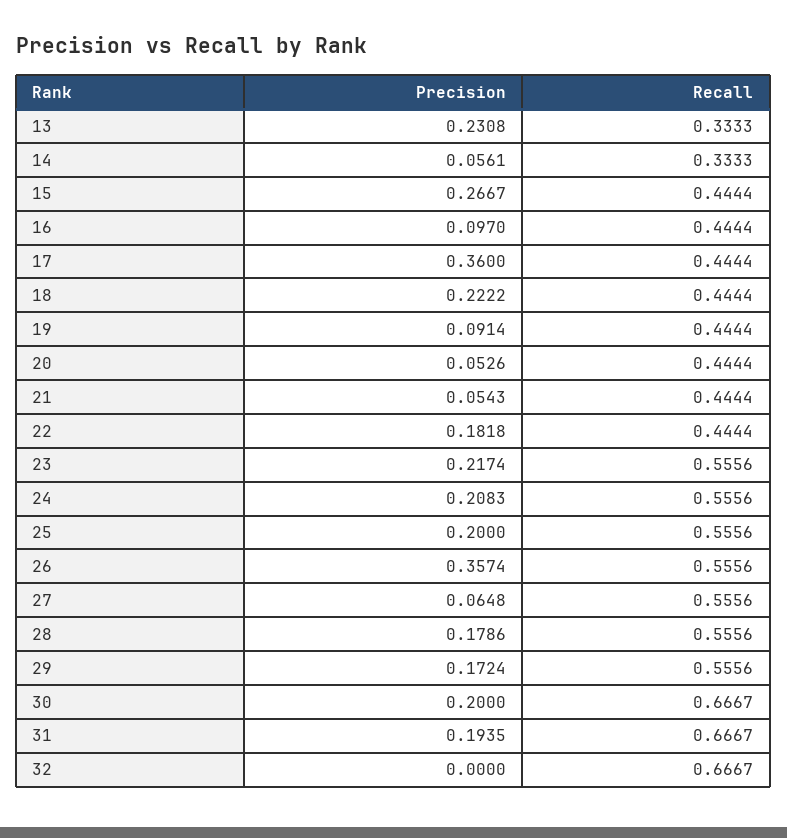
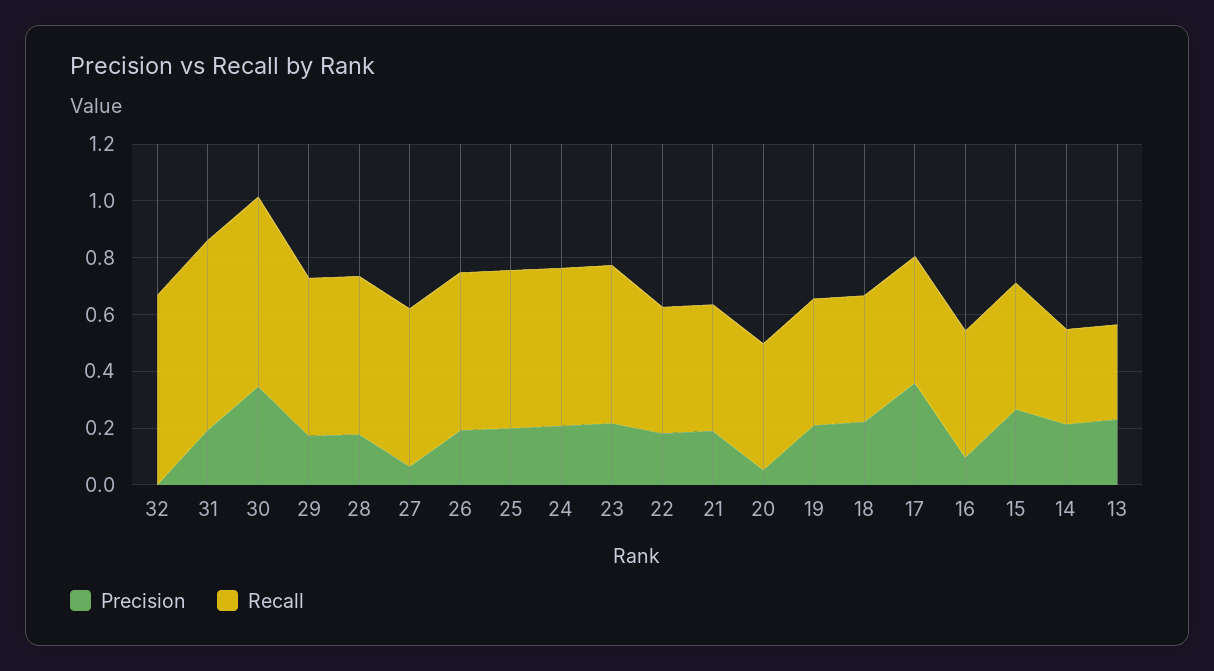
  {
    "Precision": {
      "13": 0.2308,
-     "14": 0.0561,
+     "14": 0.2,
      "15": 0.2667,
      "16": 0.097,
      "17": 0.36,
      "18": 0.2222,
-     "19": 0.0914,
+     "19": 0.2,
      "20": 0.0526,
-     "21": 0.0543,
+     "21": 0.2,
      "22": 0.1818,
      "23": 0.2174,
      "24": 0.2083,
      "25": 0.2,
-     "26": 0.3574,
+     "26": 0.2,
      "27": 0.0648,
      "28": 0.1786,
      "29": 0.1724,
-     "30": 0.2,
+     "30": 0.35,
      "31": 0.1935,
      "32": 0
    },
    "Recall": {
      "13": 0.3333,
      "14": 0.3333,
      "15": 0.4444,
      "16": 0.4444,
      "17": 0.4444,
      "18": 0.4444,
      "19": 0.4444,
      "20": 0.4444,
      "21": 0.4444,
      "22": 0.4444,
      "23": 0.5556,
      "24": 0.5556,
      "25": 0.5556,
      "26": 0.5556,
      "27": 0.5556,
      "28": 0.5556,
      "29": 0.5556,
      "30": 0.6667,
      "31": 0.6667,
      "32": 0.6667
    }
  }

